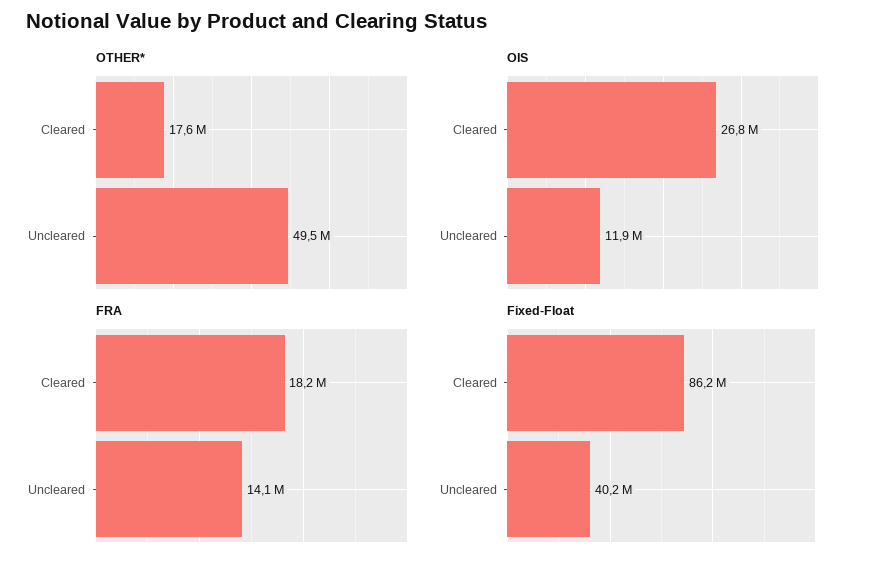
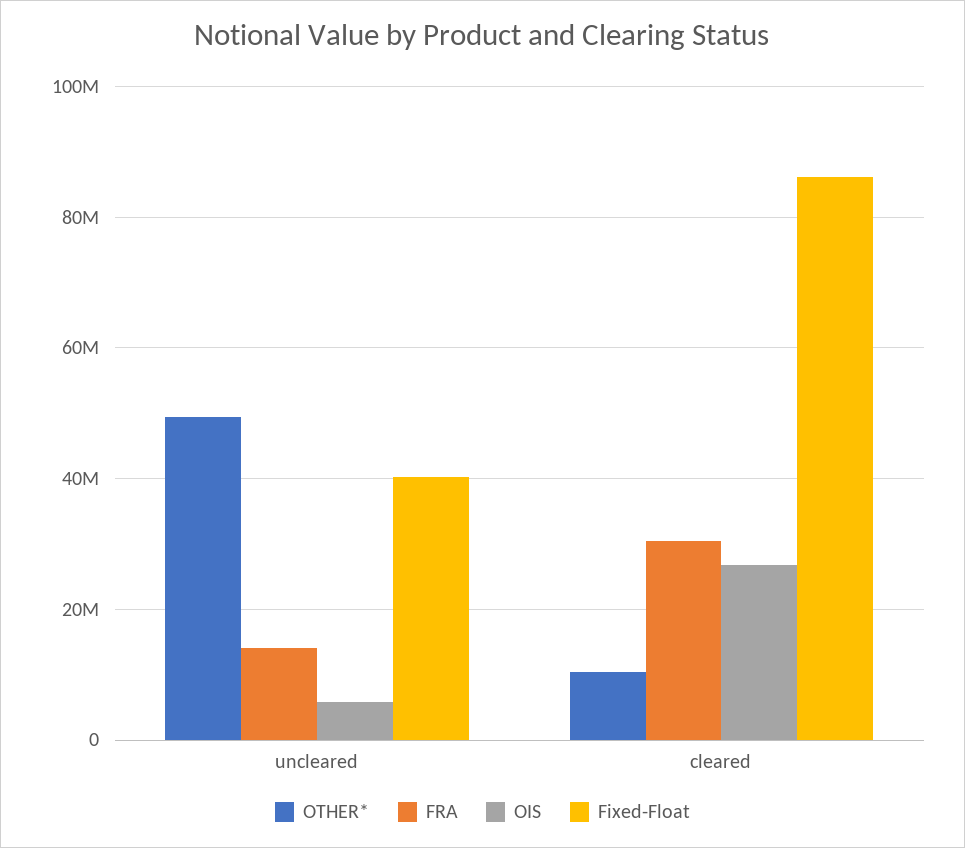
  {
    "OTHER*": {
-     "Cleared": 17600000,
+     "Cleared": 10000000,
      "Uncleared": 49500000
    },
    "OIS": {
      "Cleared": 26800000,
-     "Uncleared": 11900000
+     "Uncleared": 6000000
    },
    "FRA": {
-     "Cleared": 18200000,
+     "Cleared": 30000000,
      "Uncleared": 14100000
    },
    "Fixed-Float": {
      "Cleared": 86200000,
      "Uncleared": 40200000
    }
  }

